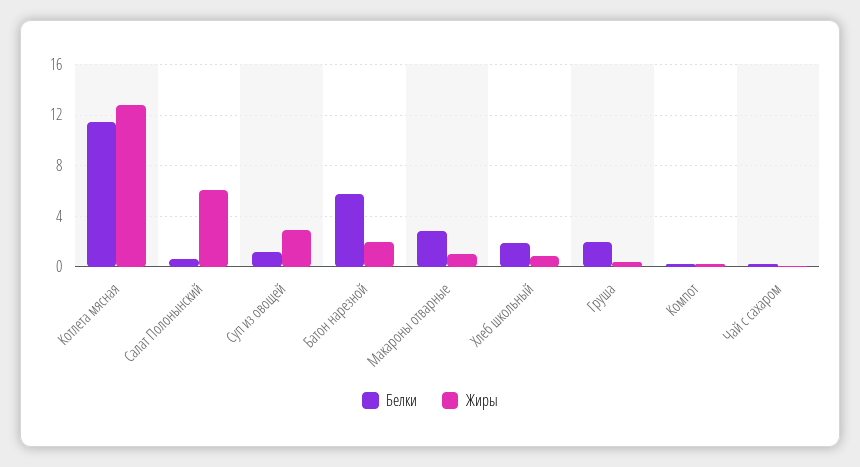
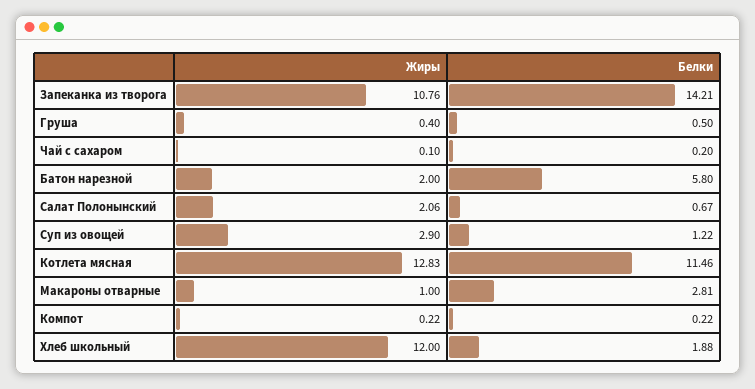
  {
    "Белки": {
      "Котлета мясная": 11.46,
      "Салат Полонынский": 0.67,
      "Суп из овощей": 1.22,
      "Батон нарезной": 5.8,
      "Макароны отварные": 2.81,
      "Хлеб школьный": 1.88,
-     "Груша": 2,
+     "Груша": 0.5,
      "Компот": 0.22,
-     "Чай с сахаром": 0.2
+     "Чай с сахаром": 0.2,
+     "Запеканка из творога": 14.21
    },
    "Жиры": {
      "Котлета мясная": 12.83,
-     "Салат Полонынский": 6,
+     "Салат Полонынский": 2.06,
      "Суп из овощей": 2.9,
      "Батон нарезной": 2,
      "Макароны отварные": 1,
-     "Хлеб школьный": 1,
+     "Хлеб школьный": 12,
      "Груша": 0.4,
      "Компот": 0.22,
-     "Чай с сахаром": 0.1
+     "Чай с сахаром": 0.1,
+     "Запеканка из творога": 10.76
    }
  }

